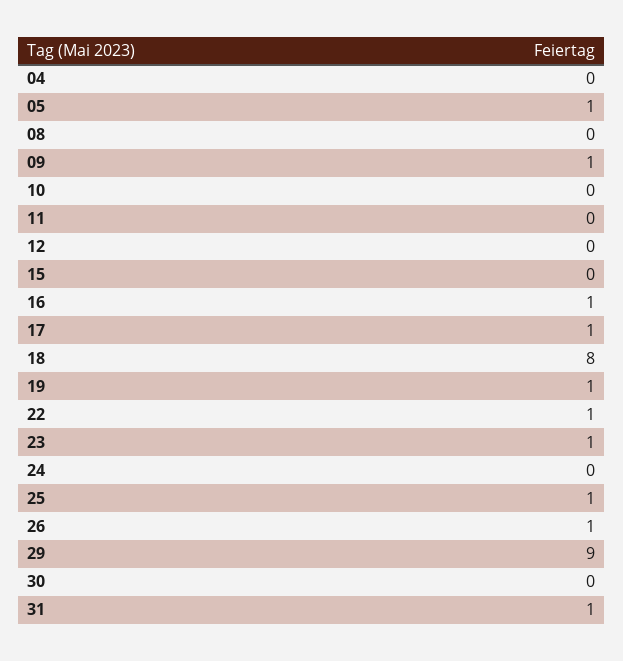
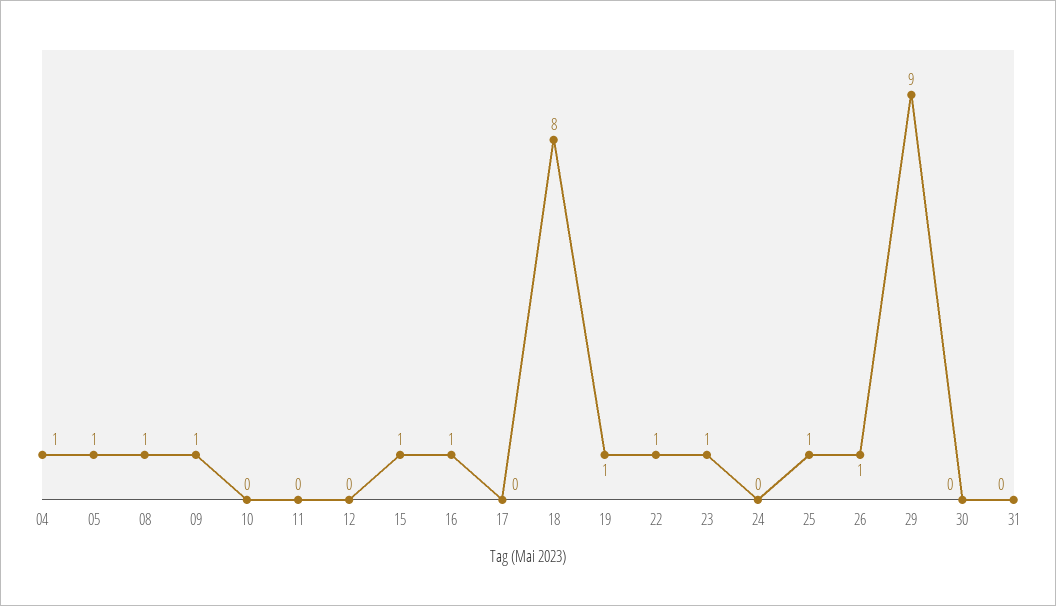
  {
-   "04": 0,
+   "04": 1,
    "05": 1,
-   "08": 0,
+   "08": 1,
    "09": 1,
    "10": 0,
    "11": 0,
    "12": 0,
-   "15": 0,
+   "15": 1,
    "16": 1,
-   "17": 1,
+   "17": 0,
    "18": 8,
    "19": 1,
    "22": 1,
    "23": 1,
    "24": 0,
    "25": 1,
    "26": 1,
    "29": 9,
    "30": 0,
-   "31": 1
+   "31": 0
  }

